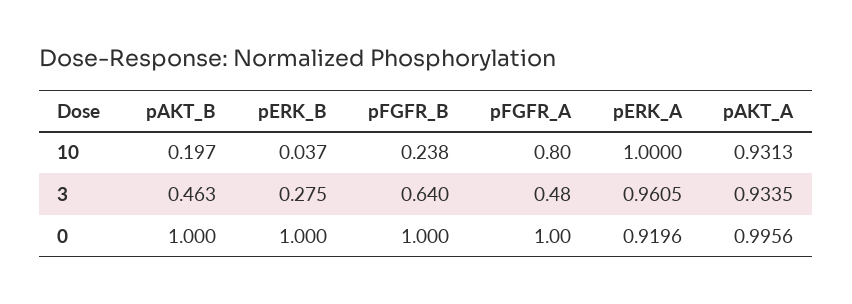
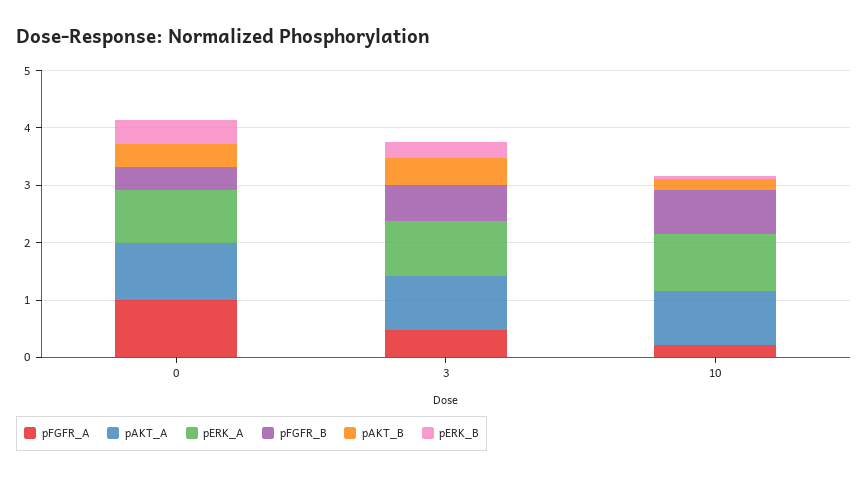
  {
    "pAKT_B": {
      "10": 0.197,
      "3": 0.463,
-     "0": 1
+     "0": 0.4
    },
    "pERK_B": {
      "10": 0.037,
      "3": 0.275,
-     "0": 1
+     "0": 0.4
    },
    "pFGFR_B": {
-     "10": 0.238,
+     "10": 0.8,
      "3": 0.64,
-     "0": 1
+     "0": 0.4
    },
    "pFGFR_A": {
-     "10": 0.8,
+     "10": 0.2,
      "3": 0.48,
      "0": 1
    },
    "pERK_A": {
      "10": 1,
      "3": 0.9605,
      "0": 0.9196
    },
    "pAKT_A": {
      "10": 0.9313,
      "3": 0.9335,
      "0": 0.9956
    }
  }

